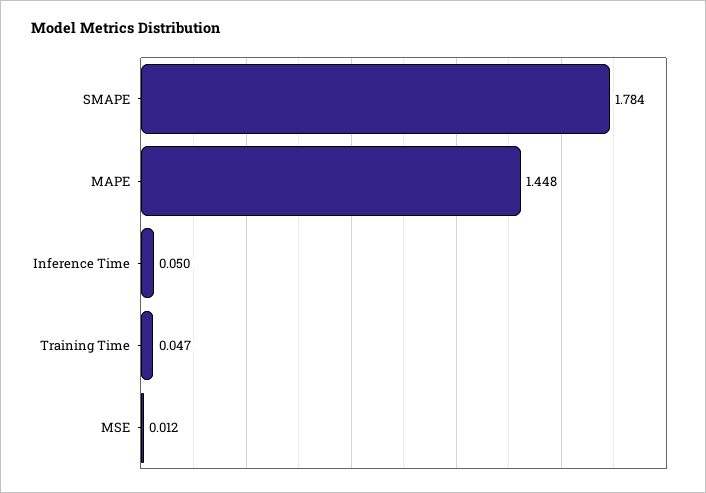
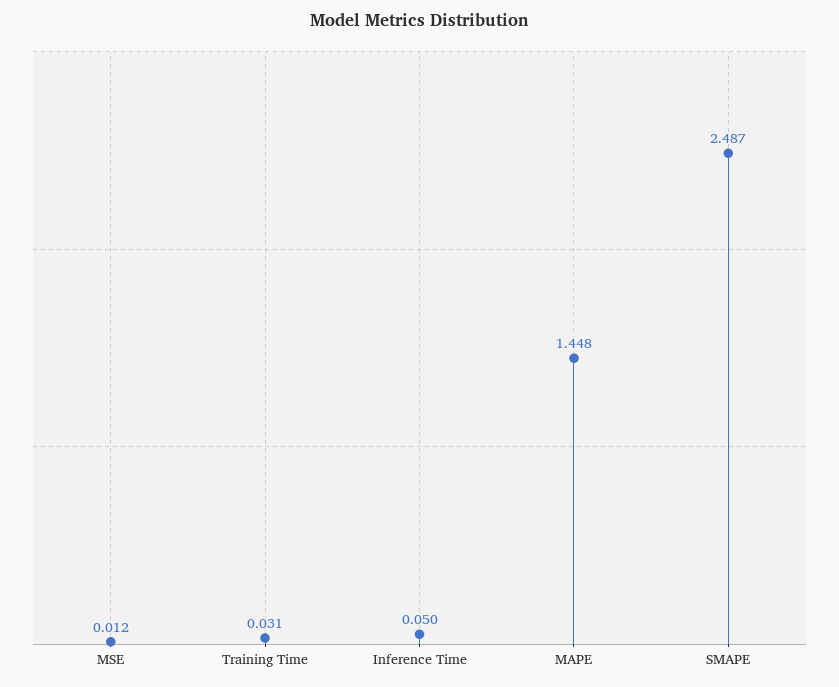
  {
-   "SMAPE": 1.784,
+   "SMAPE": 2.487,
    "MAPE": 1.448,
    "Inference Time": 0.05,
-   "Training Time": 0.047,
+   "Training Time": 0.031,
    "MSE": 0.012
  }

